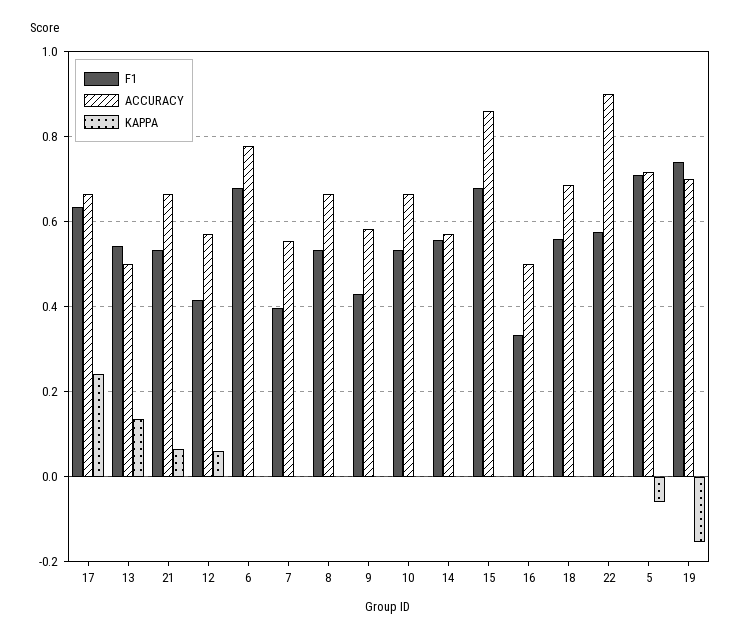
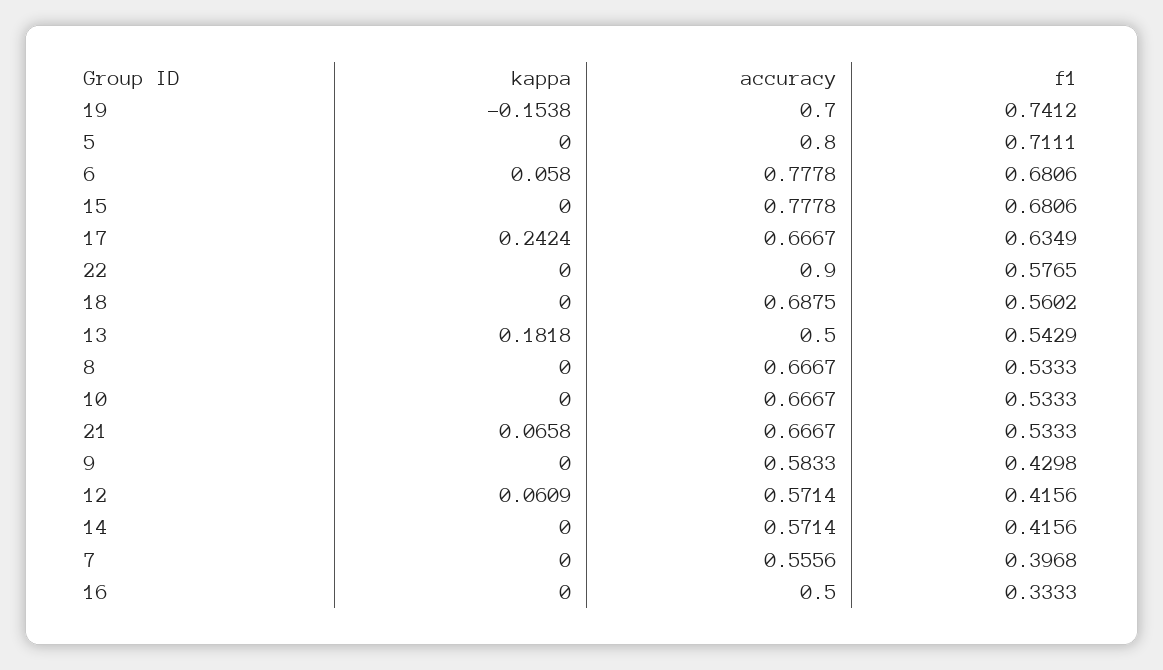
  {
    "F1": {
      "17": 0.6349,
      "13": 0.5429,
      "21": 0.5333,
      "12": 0.4156,
      "6": 0.6806,
      "7": 0.3968,
      "8": 0.5333,
      "9": 0.4298,
      "10": 0.5333,
-     "14": 0.56,
+     "14": 0.4156,
      "15": 0.6806,
      "16": 0.3333,
      "18": 0.5602,
      "22": 0.5765,
      "5": 0.7111,
      "19": 0.7412
    },
    "ACCURACY": {
      "17": 0.6667,
      "13": 0.5,
      "21": 0.6667,
      "12": 0.5714,
      "6": 0.7778,
      "7": 0.5556,
      "8": 0.6667,
      "9": 0.5833,
      "10": 0.6667,
      "14": 0.5714,
-     "15": 0.86,
+     "15": 0.7778,
      "16": 0.5,
      "18": 0.6875,
      "22": 0.9,
-     "5": 0.72,
+     "5": 0.8,
      "19": 0.7
    },
    "KAPPA": {
      "17": 0.2424,
-     "13": 0.14,
+     "13": 0.1818,
      "21": 0.0658,
      "12": 0.0609,
-     "6": 0,
+     "6": 0.058,
      "7": 0,
      "8": 0,
      "9": 0,
      "10": 0,
      "14": 0,
      "15": 0,
      "16": 0,
      "18": 0,
      "22": 0,
-     "5": -0.06,
+     "5": 0,
      "19": -0.1538
    }
  }

